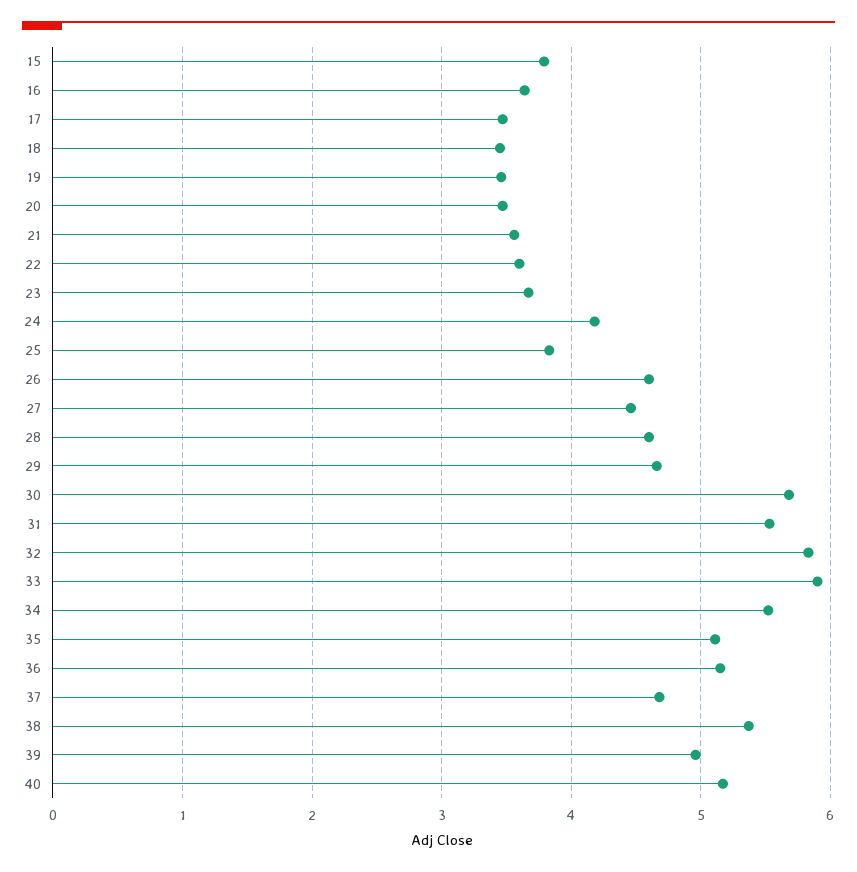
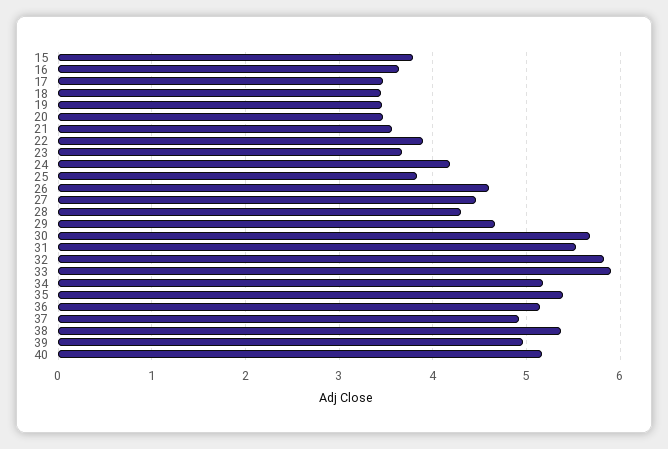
  {
    "15": 3.8,
    "16": 3.6,
    "17": 3.5,
    "18": 3.5,
    "19": 3.5,
    "20": 3.5,
    "21": 3.6,
-   "22": 3.6,
+   "22": 3.9,
    "23": 3.7,
    "24": 4.2,
    "25": 3.8,
    "26": 4.6,
    "27": 4.5,
-   "28": 4.6,
+   "28": 4.3,
    "29": 4.7,
    "30": 5.7,
    "31": 5.5,
    "32": 5.8,
    "33": 5.9,
-   "34": 5.5,
+   "34": 5.2,
-   "35": 5.1,
+   "35": 5.4,
    "36": 5.2,
-   "37": 4.7,
+   "37": 4.9,
    "38": 5.4,
    "39": 5,
    "40": 5.2
  }

